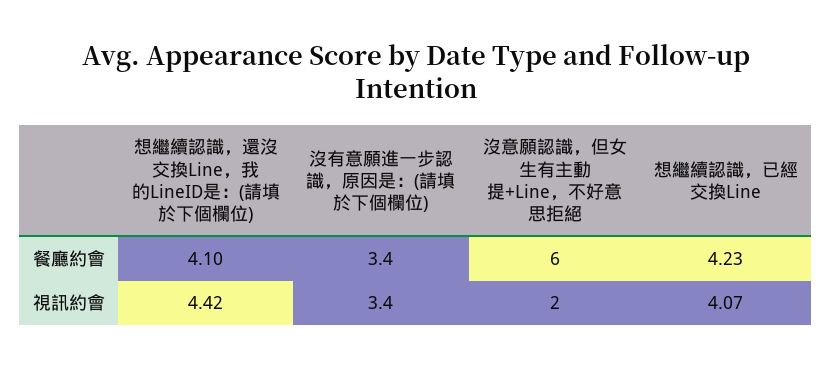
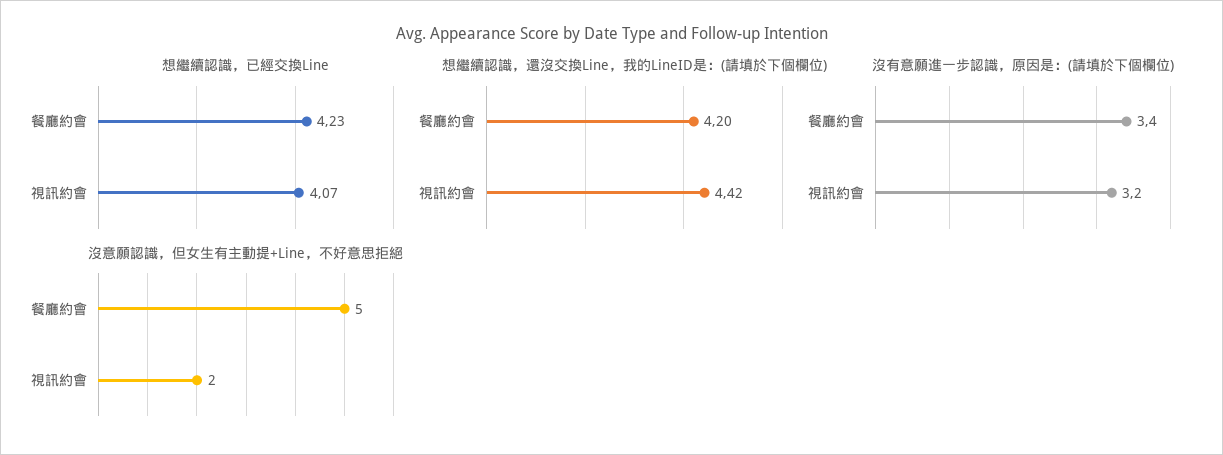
  {
    "想繼續認識，還沒交換Line，我的LineID是：(請填於下個欄位)": {
-     "餐廳約會": 4.1,
+     "餐廳約會": 4.2,
      "視訊約會": 4.42
    },
    "沒有意願進一步認識，原因是：(請填於下個欄位)": {
      "餐廳約會": 3.4,
-     "視訊約會": 3.4
+     "視訊約會": 3.2
    },
    "沒意願認識，但女生有主動提+Line，不好意思拒絕": {
-     "餐廳約會": 6,
+     "餐廳約會": 5,
      "視訊約會": 2
    },
    "想繼續認識，已經交換Line": {
      "餐廳約會": 4.23,
      "視訊約會": 4.07
    }
  }

